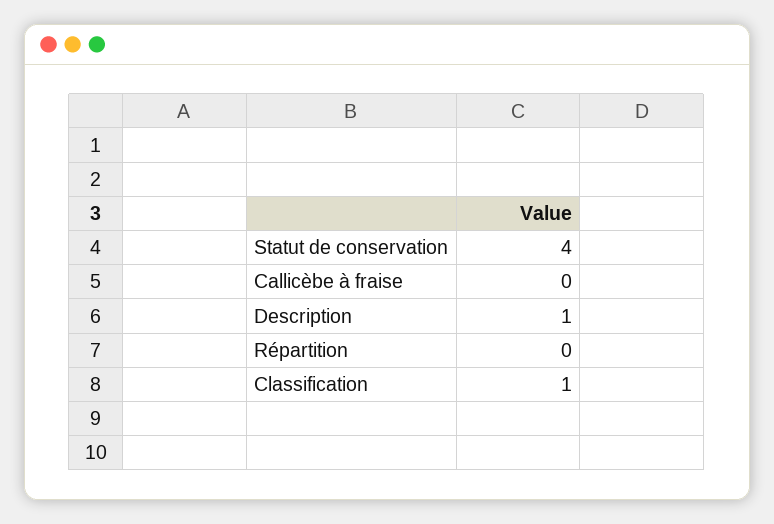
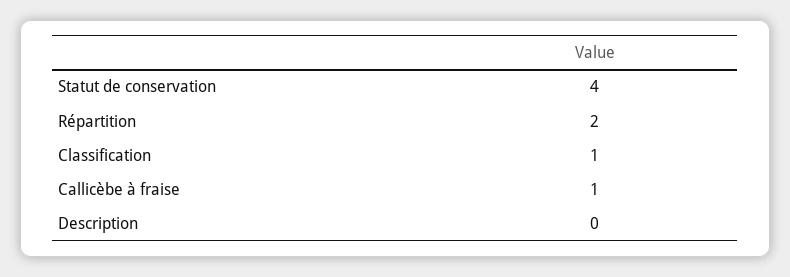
  {
    "Statut de conservation": 4,
-   "Callicèbe à fraise": 0,
+   "Callicèbe à fraise": 1,
-   "Description": 1,
+   "Description": 0,
-   "Répartition": 0,
+   "Répartition": 2,
    "Classification": 1
  }

